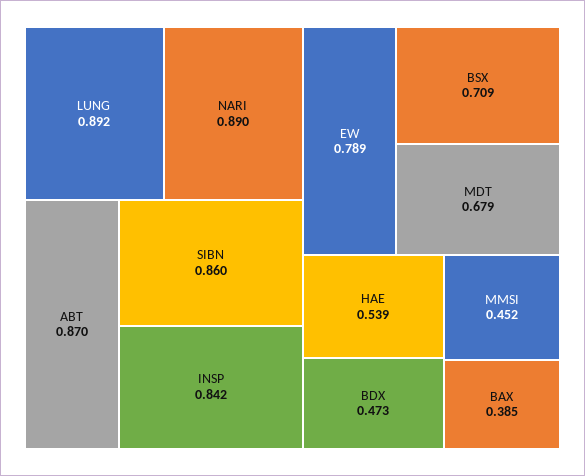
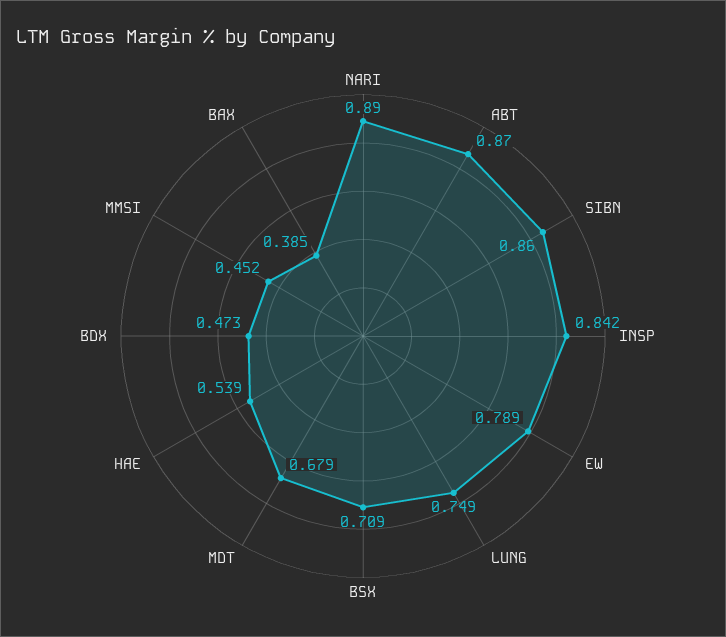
  {
-   "LUNG": 0.892,
+   "LUNG": 0.749,
    "NARI": 0.89,
    "ABT": 0.87,
    "SIBN": 0.86,
    "INSP": 0.842,
    "EW": 0.789,
    "BSX": 0.709,
    "MDT": 0.679,
    "HAE": 0.539,
    "BDX": 0.473,
    "MMSI": 0.452,
    "BAX": 0.385
  }

